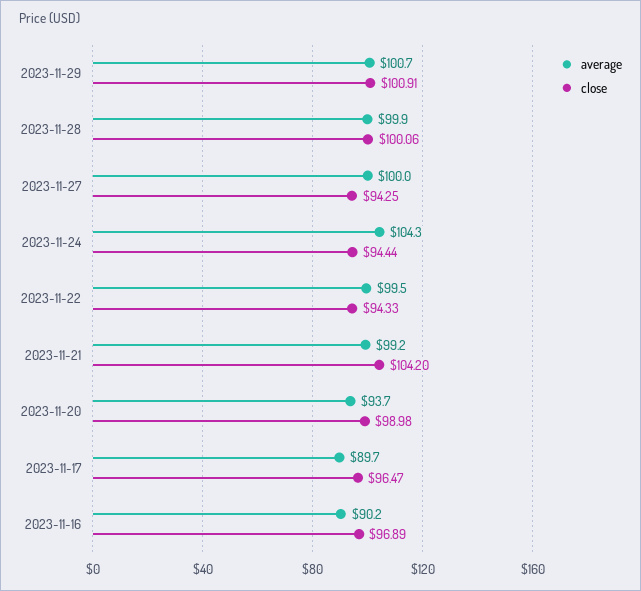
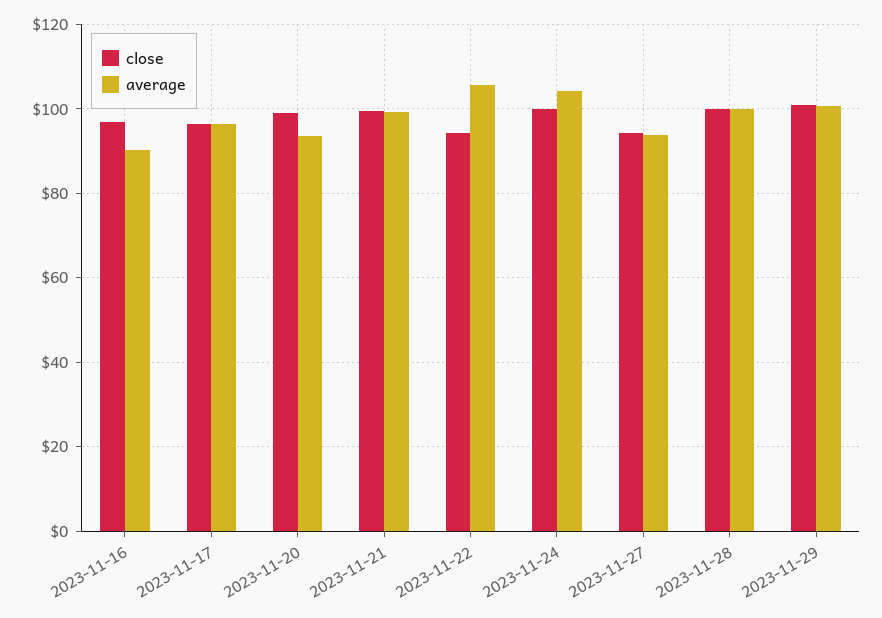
  {
    "average": {
      "2023-11-29": 100.7,
      "2023-11-28": 99.9,
-     "2023-11-27": 100,
+     "2023-11-27": 94,
      "2023-11-24": 104.3,
-     "2023-11-22": 99.5,
+     "2023-11-22": 106,
      "2023-11-21": 99.2,
      "2023-11-20": 93.7,
-     "2023-11-17": 89.7,
+     "2023-11-17": 96,
      "2023-11-16": 90.2
    },
    "close": {
      "2023-11-29": 100.91,
      "2023-11-28": 100.06,
      "2023-11-27": 94.25,
-     "2023-11-24": 94.44,
+     "2023-11-24": 100,
      "2023-11-22": 94.33,
-     "2023-11-21": 104.2,
+     "2023-11-21": 100,
      "2023-11-20": 98.98,
      "2023-11-17": 96.47,
      "2023-11-16": 96.89
    }
  }

